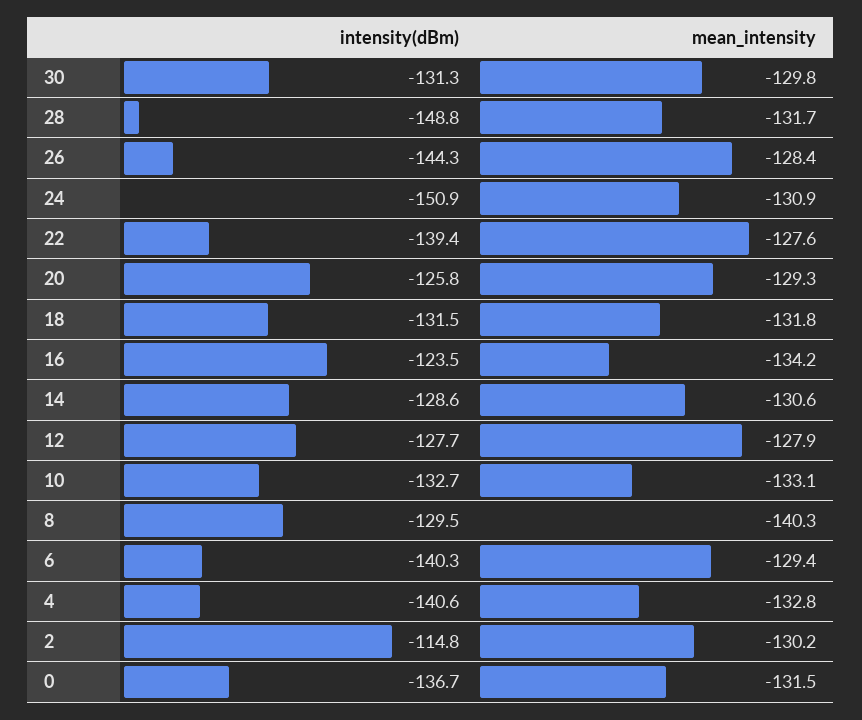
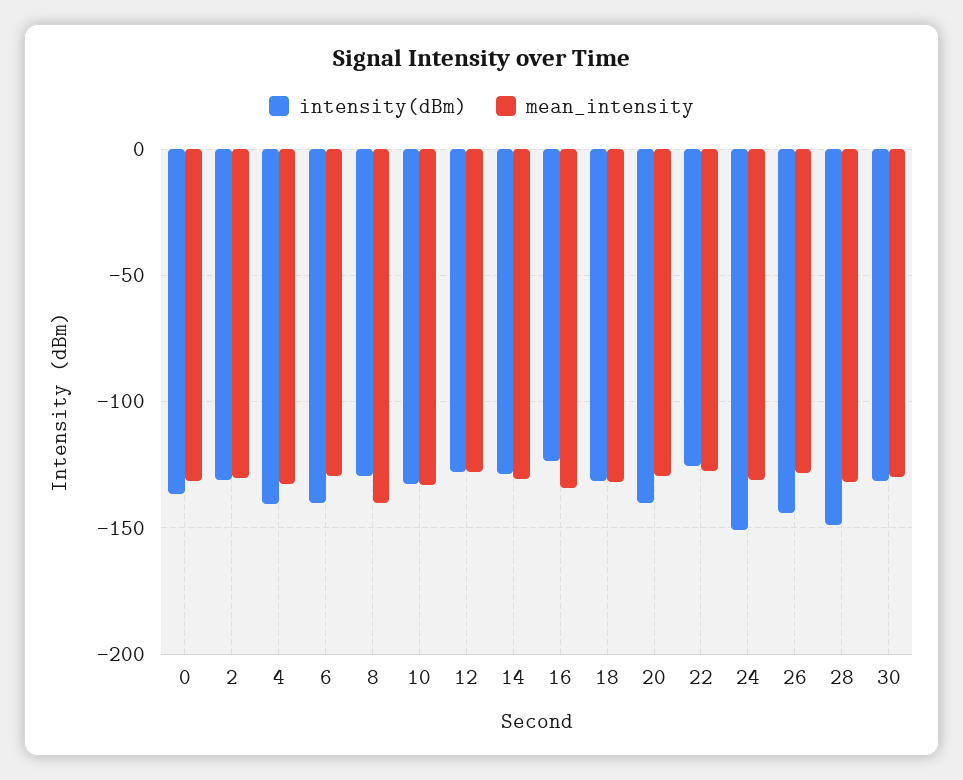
  {
    "intensity(dBm)": {
      "30": -131.3,
      "28": -148.8,
      "26": -144.3,
      "24": -150.9,
-     "22": -139.4,
+     "22": -125,
-     "20": -125.8,
+     "20": -140,
      "18": -131.5,
      "16": -123.5,
      "14": -128.6,
      "12": -127.7,
      "10": -132.7,
      "8": -129.5,
      "6": -140.3,
      "4": -140.6,
-     "2": -114.8,
+     "2": -130,
      "0": -136.7
    },
    "mean_intensity": {
      "30": -129.8,
      "28": -131.7,
      "26": -128.4,
      "24": -130.9,
      "22": -127.6,
      "20": -129.3,
      "18": -131.8,
      "16": -134.2,
      "14": -130.6,
      "12": -127.9,
      "10": -133.1,
      "8": -140.3,
      "6": -129.4,
      "4": -132.8,
      "2": -130.2,
      "0": -131.5
    }
  }

